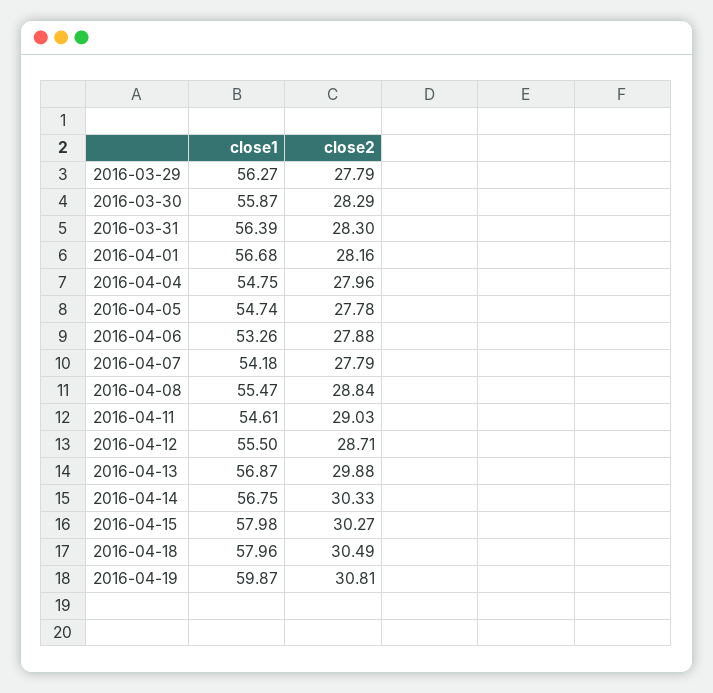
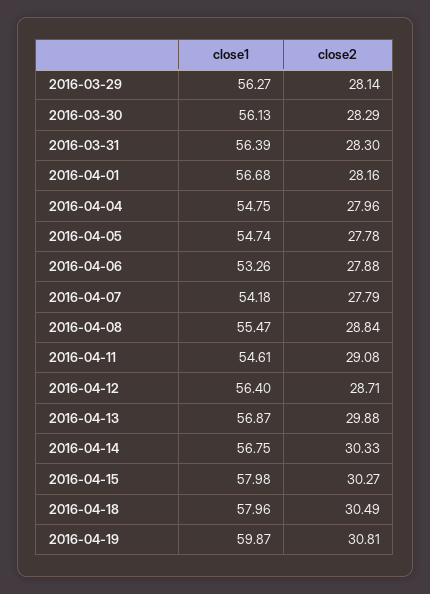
  {
    "close1": {
      "2016-03-29": 56.27,
-     "2016-03-30": 55.87,
+     "2016-03-30": 56.13,
      "2016-03-31": 56.39,
      "2016-04-01": 56.68,
      "2016-04-04": 54.75,
      "2016-04-05": 54.74,
      "2016-04-06": 53.26,
      "2016-04-07": 54.18,
      "2016-04-08": 55.47,
      "2016-04-11": 54.61,
-     "2016-04-12": 55.5,
+     "2016-04-12": 56.4,
      "2016-04-13": 56.87,
      "2016-04-14": 56.75,
      "2016-04-15": 57.98,
      "2016-04-18": 57.96,
      "2016-04-19": 59.87
    },
    "close2": {
-     "2016-03-29": 27.79,
+     "2016-03-29": 28.14,
      "2016-03-30": 28.29,
      "2016-03-31": 28.3,
      "2016-04-01": 28.16,
      "2016-04-04": 27.96,
      "2016-04-05": 27.78,
      "2016-04-06": 27.88,
      "2016-04-07": 27.79,
      "2016-04-08": 28.84,
-     "2016-04-11": 29.03,
+     "2016-04-11": 29.08,
      "2016-04-12": 28.71,
      "2016-04-13": 29.88,
      "2016-04-14": 30.33,
      "2016-04-15": 30.27,
      "2016-04-18": 30.49,
      "2016-04-19": 30.81
    }
  }

